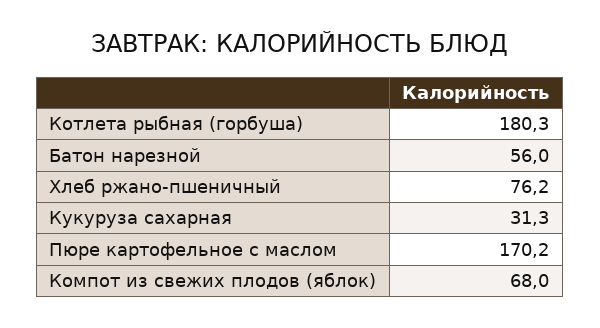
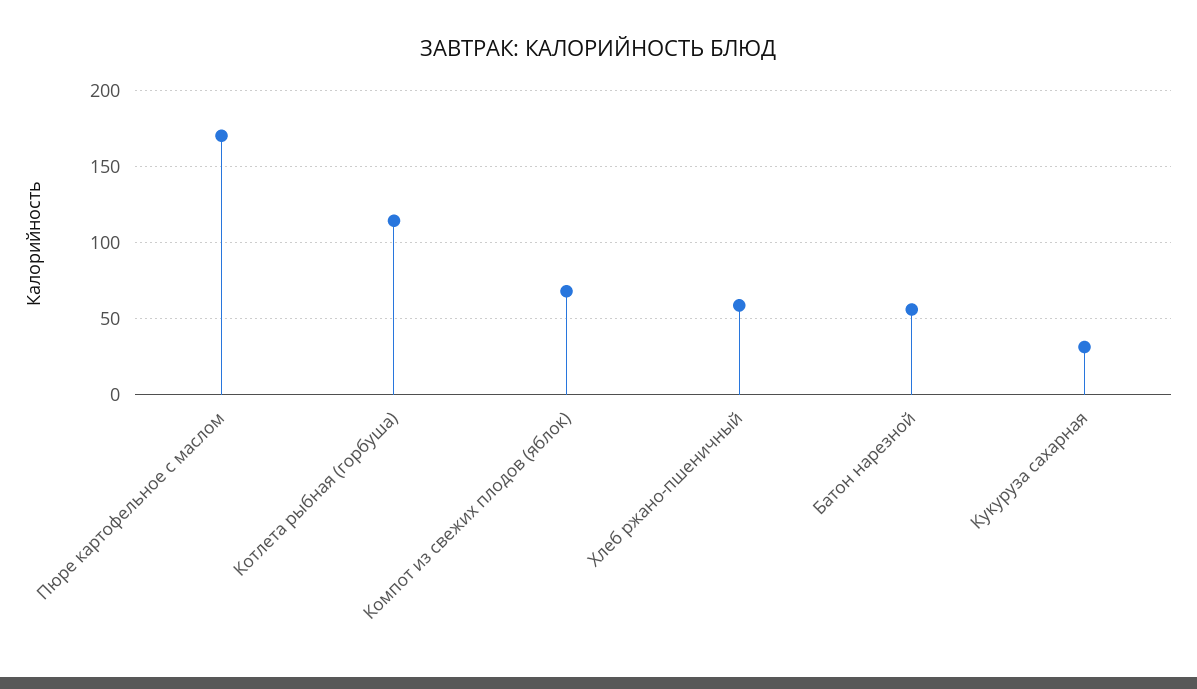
  {
-   "Котлета рыбная (горбуша)": 180.3,
+   "Котлета рыбная (горбуша)": 115,
    "Батон нарезной": 56,
-   "Хлеб ржано-пшеничный": 76.2,
+   "Хлеб ржано-пшеничный": 60,
    "Кукуруза сахарная": 31.3,
    "Пюре картофельное с маслом": 170.2,
    "Компот из свежих плодов (яблок)": 68
  }

